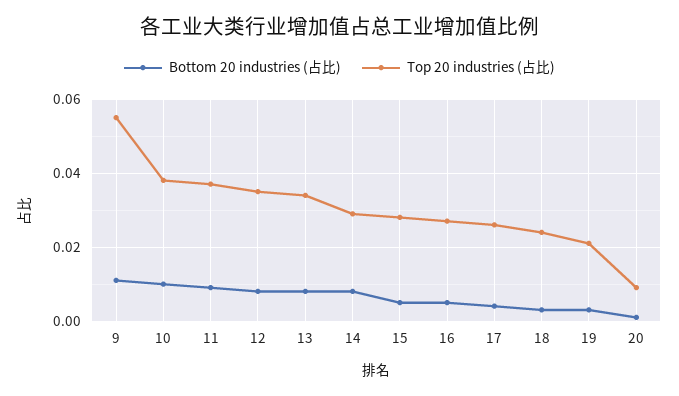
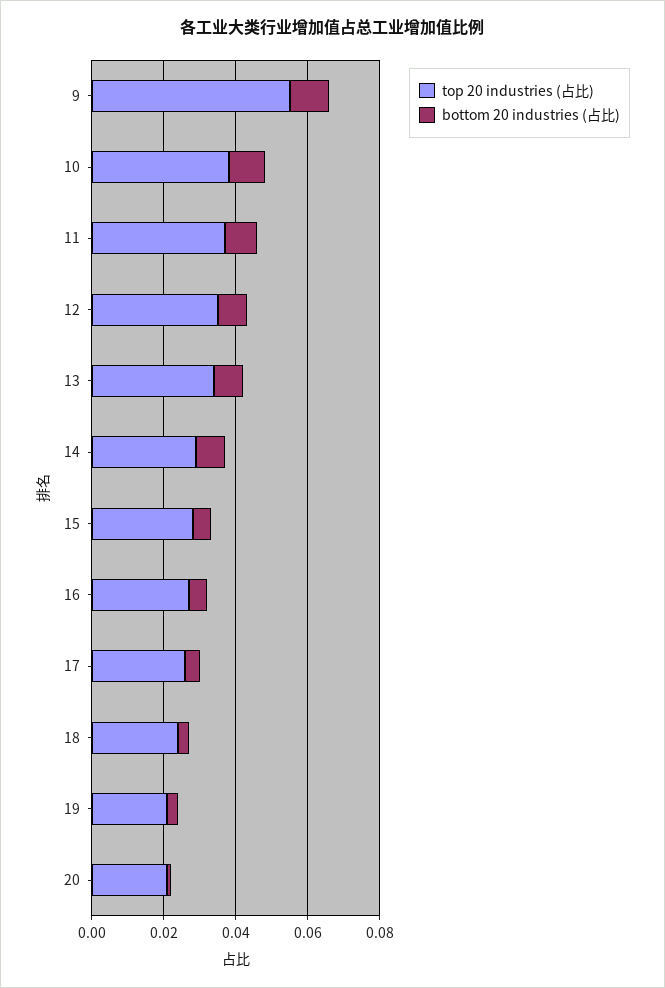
  {
    "Bottom 20 industries (占比)": {
      "9": 0.01,
      "10": 0.01,
      "11": 0.01,
      "12": 0.01,
      "13": 0.01,
      "14": 0.01,
      "15": 0.005,
      "16": 0.005,
      "17": 0.005,
      "18": 0.005,
      "19": 0.005,
      "20": 0
    },
    "Top 20 industries (占比)": {
      "9": 0.055,
      "10": 0.04,
      "11": 0.035,
      "12": 0.035,
      "13": 0.035,
      "14": 0.03,
      "15": 0.03,
      "16": 0.025,
      "17": 0.025,
      "18": 0.025,
      "19": 0.02,
-     "20": 0.01
+     "20": 0.02
    }
  }

